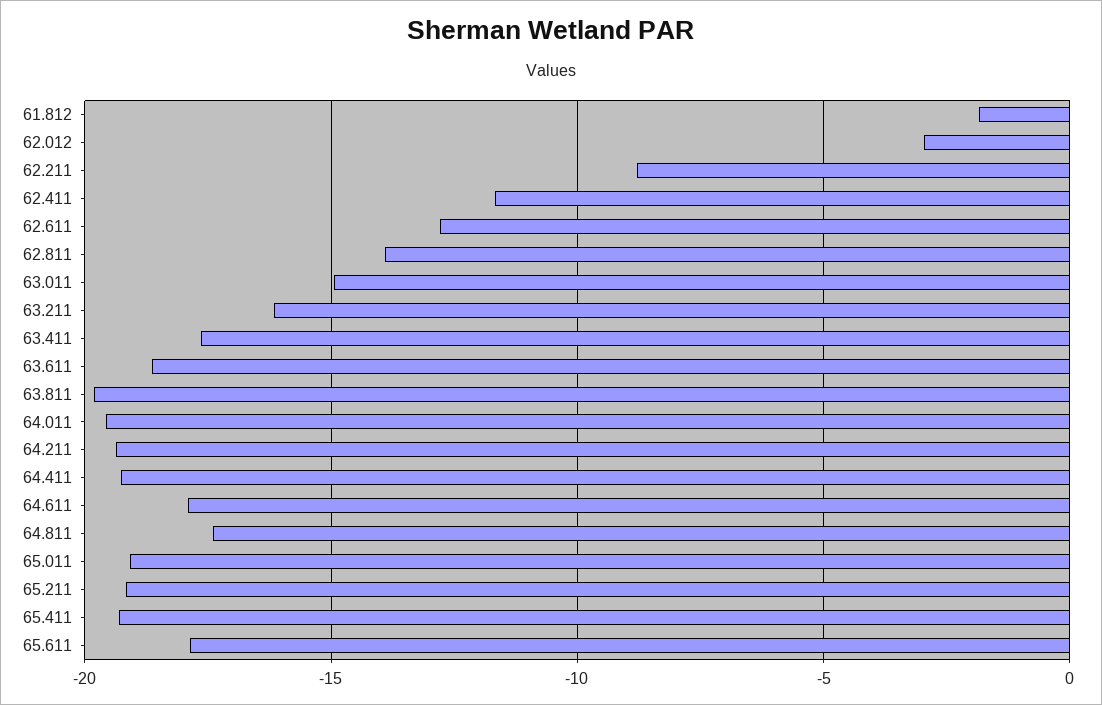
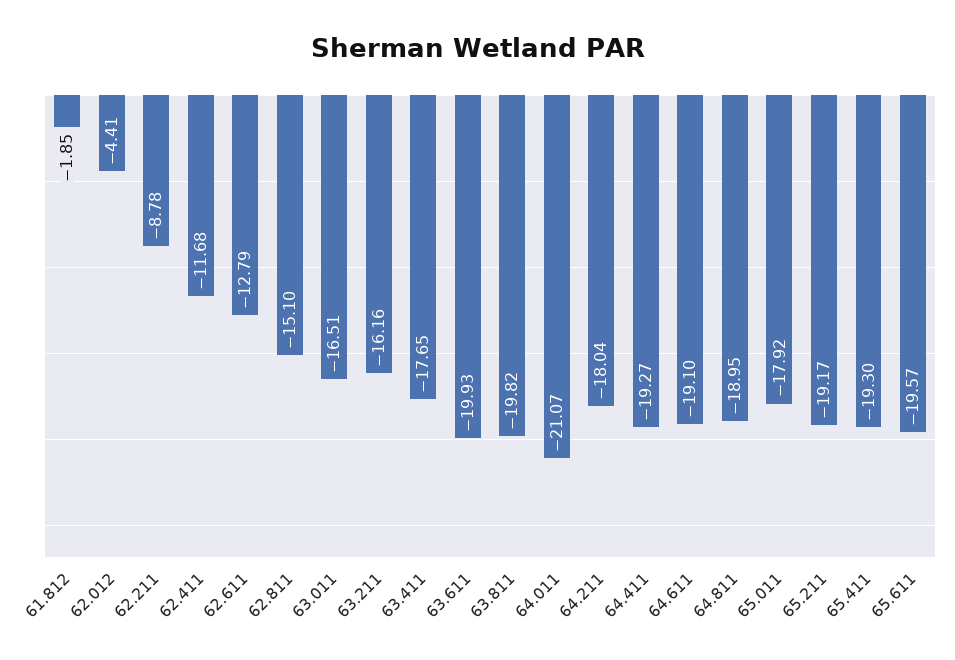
  {
    "61.812": -1.85,
-   "62.012": -3,
+   "62.012": -4.41,
    "62.211": -8.78,
    "62.411": -11.68,
    "62.611": -12.79,
-   "62.811": -14,
+   "62.811": -15.1,
-   "63.011": -15,
+   "63.011": -16.51,
    "63.211": -16.16,
    "63.411": -17.65,
-   "63.611": -18.5,
+   "63.611": -19.93,
    "63.811": -19.82,
-   "64.011": -19.5,
+   "64.011": -21.07,
-   "64.211": -19.5,
+   "64.211": -18.04,
    "64.411": -19.27,
-   "64.611": -18,
+   "64.611": -19.1,
-   "64.811": -17.5,
+   "64.811": -18.95,
-   "65.011": -19,
+   "65.011": -17.92,
    "65.211": -19.17,
    "65.411": -19.3,
-   "65.611": -18
+   "65.611": -19.57
  }

